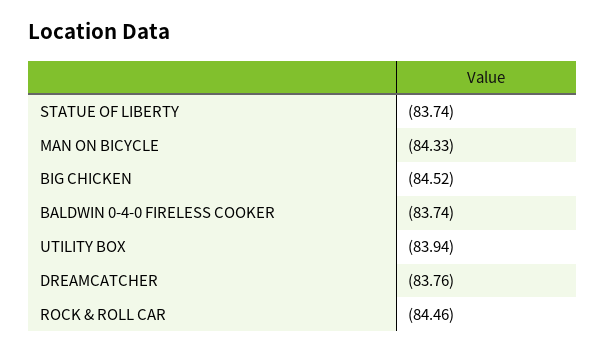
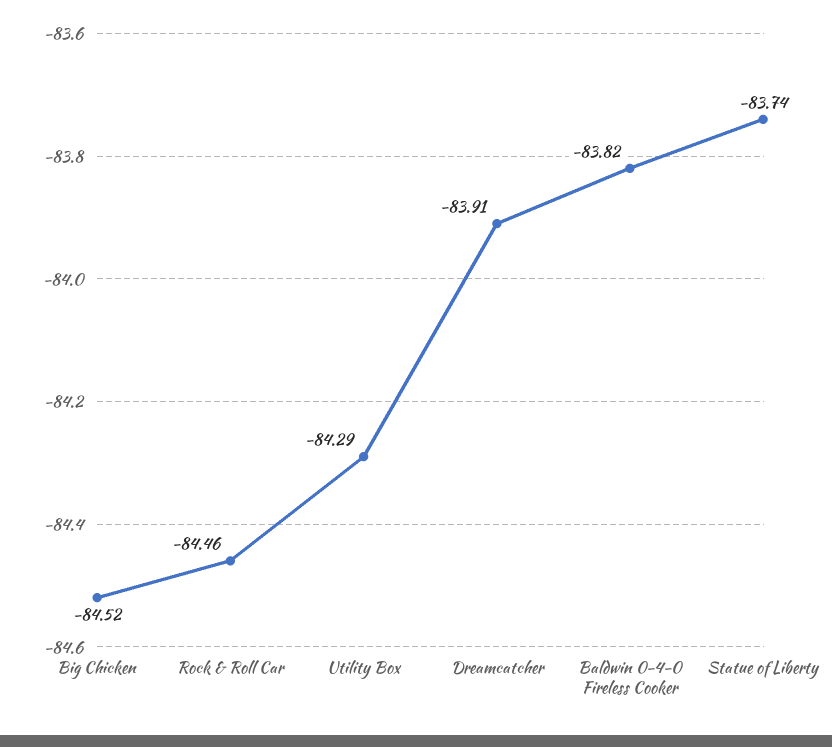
  {
    "STATUE OF LIBERTY": -83.74,
-   "MAN ON BICYCLE": -84.33,
    "BIG CHICKEN": -84.52,
-   "BALDWIN 0-4-0 FIRELESS COOKER": -83.74,
+   "BALDWIN 0-4-0 FIRELESS COOKER": -83.82,
-   "UTILITY BOX": -83.94,
+   "UTILITY BOX": -84.29,
-   "DREAMCATCHER": -83.76,
+   "DREAMCATCHER": -83.91,
    "ROCK & ROLL CAR": -84.46
  }

